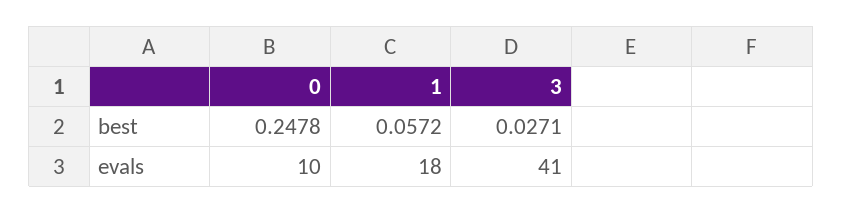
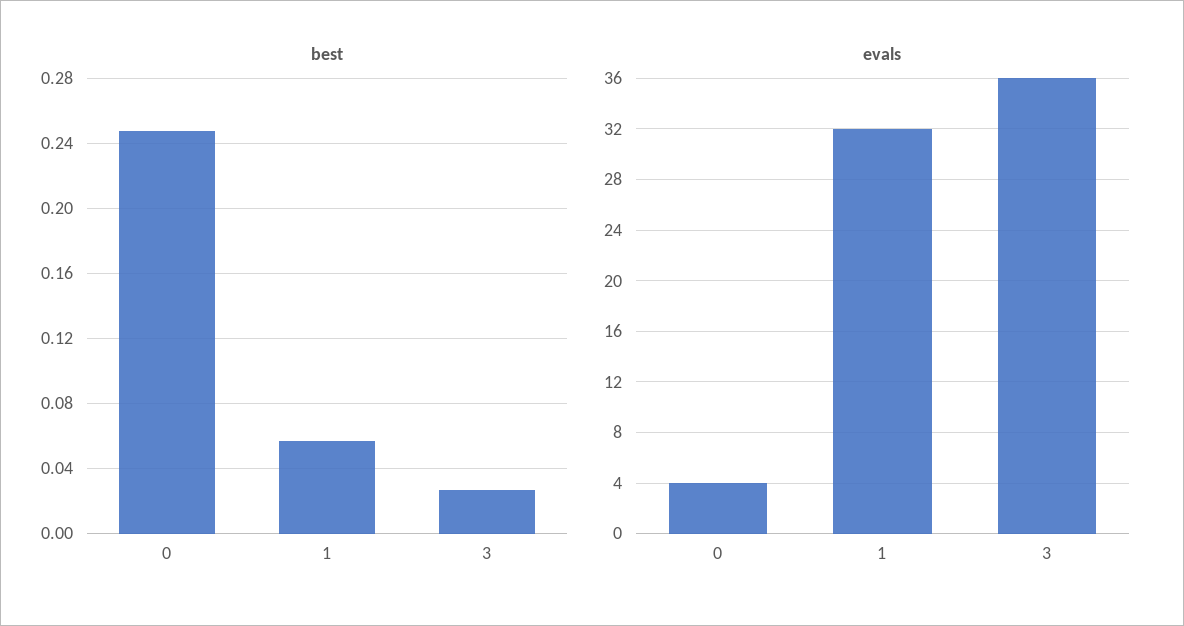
  {
    "best": {
      "0": 0.2478,
      "1": 0.0572,
      "3": 0.0271
    },
    "evals": {
-     "0": 10,
+     "0": 4,
-     "1": 18,
+     "1": 32,
-     "3": 41
+     "3": 36
    }
  }

